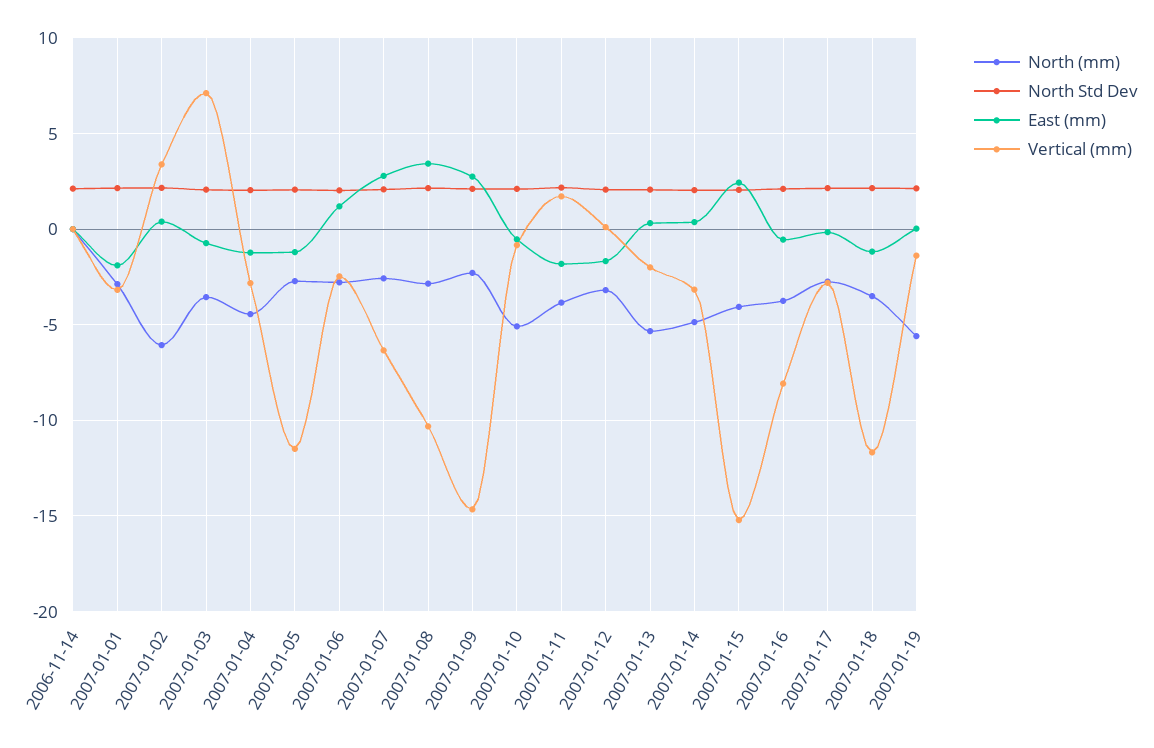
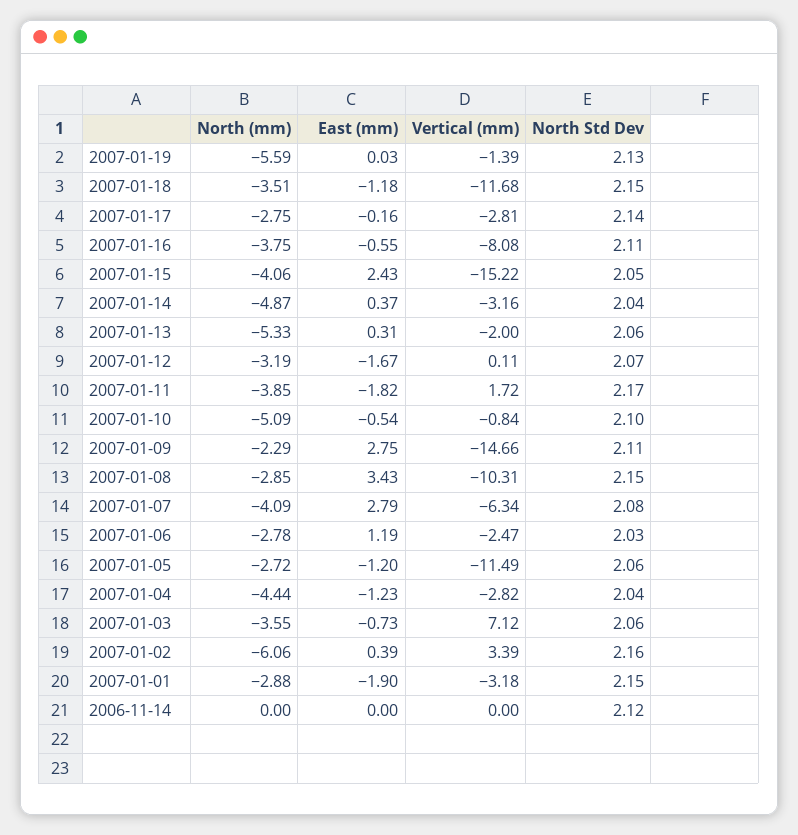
  {
    "North (mm)": {
      "2006-11-14": 0,
      "2007-01-01": -2.88,
      "2007-01-02": -6.06,
      "2007-01-03": -3.55,
      "2007-01-04": -4.44,
      "2007-01-05": -2.72,
      "2007-01-06": -2.78,
-     "2007-01-07": -2.5,
+     "2007-01-07": -4.09,
      "2007-01-08": -2.85,
      "2007-01-09": -2.29,
      "2007-01-10": -5.09,
      "2007-01-11": -3.85,
      "2007-01-12": -3.19,
      "2007-01-13": -5.33,
      "2007-01-14": -4.87,
      "2007-01-15": -4.06,
      "2007-01-16": -3.75,
      "2007-01-17": -2.75,
      "2007-01-18": -3.51,
      "2007-01-19": -5.59
    },
    "North Std Dev": {
      "2006-11-14": 2.12,
      "2007-01-01": 2.15,
      "2007-01-02": 2.16,
      "2007-01-03": 2.06,
      "2007-01-04": 2.04,
      "2007-01-05": 2.06,
      "2007-01-06": 2.03,
      "2007-01-07": 2.08,
      "2007-01-08": 2.15,
      "2007-01-09": 2.11,
      "2007-01-10": 2.1,
      "2007-01-11": 2.17,
      "2007-01-12": 2.07,
      "2007-01-13": 2.06,
      "2007-01-14": 2.04,
      "2007-01-15": 2.05,
      "2007-01-16": 2.11,
      "2007-01-17": 2.14,
      "2007-01-18": 2.15,
      "2007-01-19": 2.13
    },
    "East (mm)": {
      "2006-11-14": 0,
      "2007-01-01": -1.9,
      "2007-01-02": 0.39,
      "2007-01-03": -0.73,
      "2007-01-04": -1.23,
      "2007-01-05": -1.2,
      "2007-01-06": 1.19,
      "2007-01-07": 2.79,
      "2007-01-08": 3.43,
      "2007-01-09": 2.75,
      "2007-01-10": -0.54,
      "2007-01-11": -1.82,
      "2007-01-12": -1.67,
      "2007-01-13": 0.31,
      "2007-01-14": 0.37,
      "2007-01-15": 2.43,
      "2007-01-16": -0.55,
      "2007-01-17": -0.16,
      "2007-01-18": -1.18,
      "2007-01-19": 0.03
    },
    "Vertical (mm)": {
      "2006-11-14": 0,
      "2007-01-01": -3.18,
      "2007-01-02": 3.39,
      "2007-01-03": 7.12,
      "2007-01-04": -2.82,
      "2007-01-05": -11.49,
      "2007-01-06": -2.47,
      "2007-01-07": -6.34,
      "2007-01-08": -10.31,
      "2007-01-09": -14.66,
      "2007-01-10": -0.84,
      "2007-01-11": 1.72,
      "2007-01-12": 0.11,
      "2007-01-13": -2,
      "2007-01-14": -3.16,
      "2007-01-15": -15.22,
      "2007-01-16": -8.08,
      "2007-01-17": -2.81,
      "2007-01-18": -11.68,
      "2007-01-19": -1.39
    }
  }

